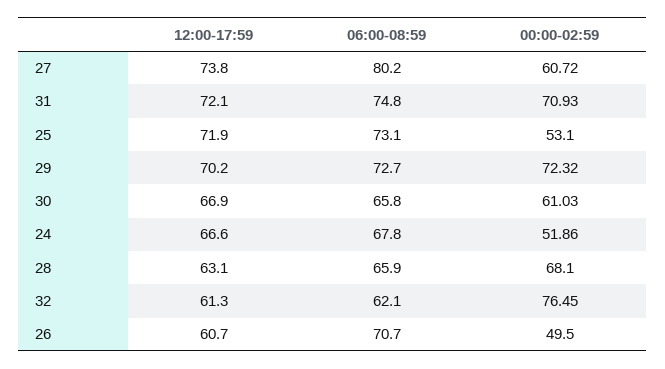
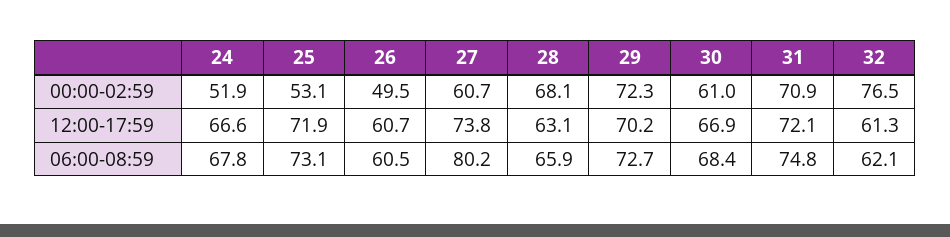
  {
    "12:00-17:59": {
      "27": 73.8,
      "31": 72.1,
      "25": 71.9,
      "29": 70.2,
      "30": 66.9,
      "24": 66.6,
      "28": 63.1,
      "32": 61.3,
      "26": 60.7
    },
    "06:00-08:59": {
      "27": 80.2,
      "31": 74.8,
      "25": 73.1,
      "29": 72.7,
-     "30": 65.8,
+     "30": 68.4,
      "24": 67.8,
      "28": 65.9,
      "32": 62.1,
-     "26": 70.7
+     "26": 60.5
    },
    "00:00-02:59": {
      "27": 60.72,
      "31": 70.93,
      "25": 53.1,
      "29": 72.32,
      "30": 61.03,
      "24": 51.86,
      "28": 68.1,
      "32": 76.45,
      "26": 49.5
    }
  }

